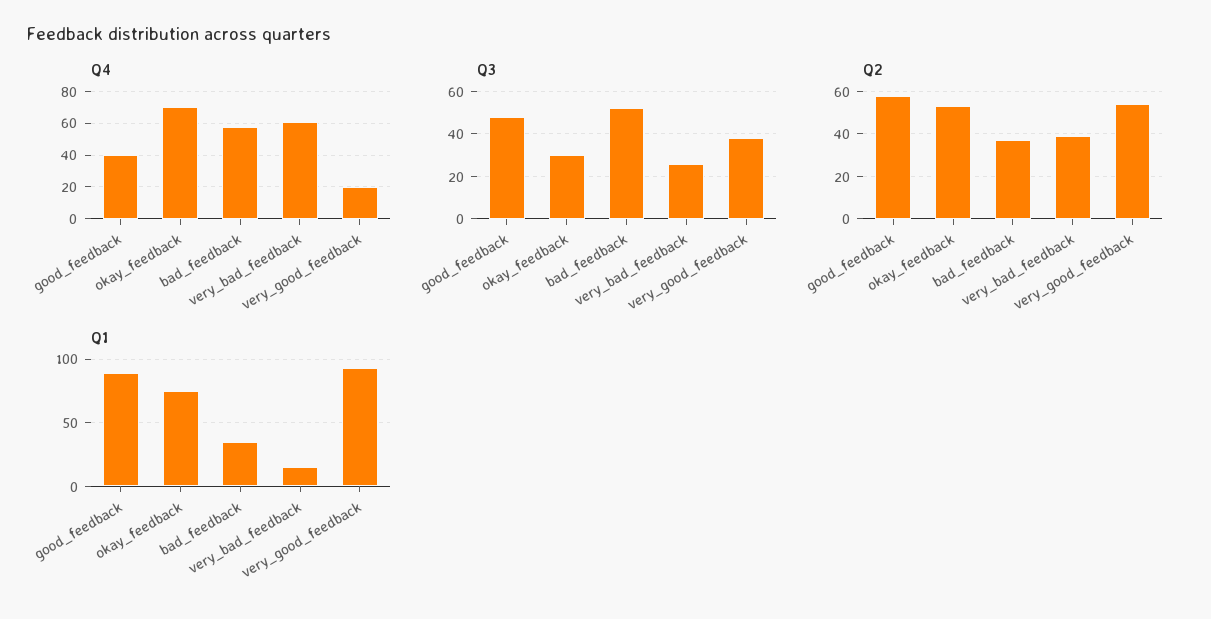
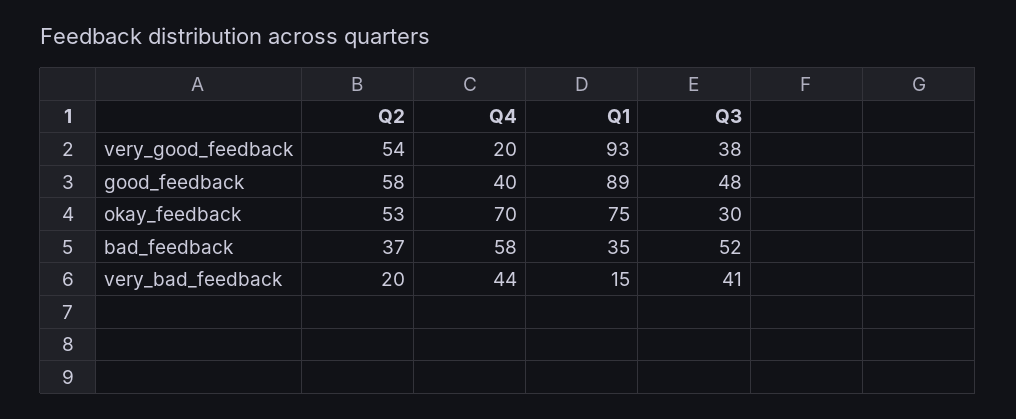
  {
    "Q4": {
      "good_feedback": 40,
      "okay_feedback": 70,
      "bad_feedback": 58,
-     "very_bad_feedback": 60,
+     "very_bad_feedback": 44,
      "very_good_feedback": 20
    },
    "Q3": {
      "good_feedback": 48,
      "okay_feedback": 30,
      "bad_feedback": 52,
-     "very_bad_feedback": 25,
+     "very_bad_feedback": 41,
      "very_good_feedback": 38
    },
    "Q2": {
      "good_feedback": 58,
      "okay_feedback": 53,
      "bad_feedback": 37,
-     "very_bad_feedback": 40,
+     "very_bad_feedback": 20,
      "very_good_feedback": 54
    },
    "Q1": {
      "good_feedback": 89,
      "okay_feedback": 75,
      "bad_feedback": 35,
      "very_bad_feedback": 15,
      "very_good_feedback": 93
    }
  }

